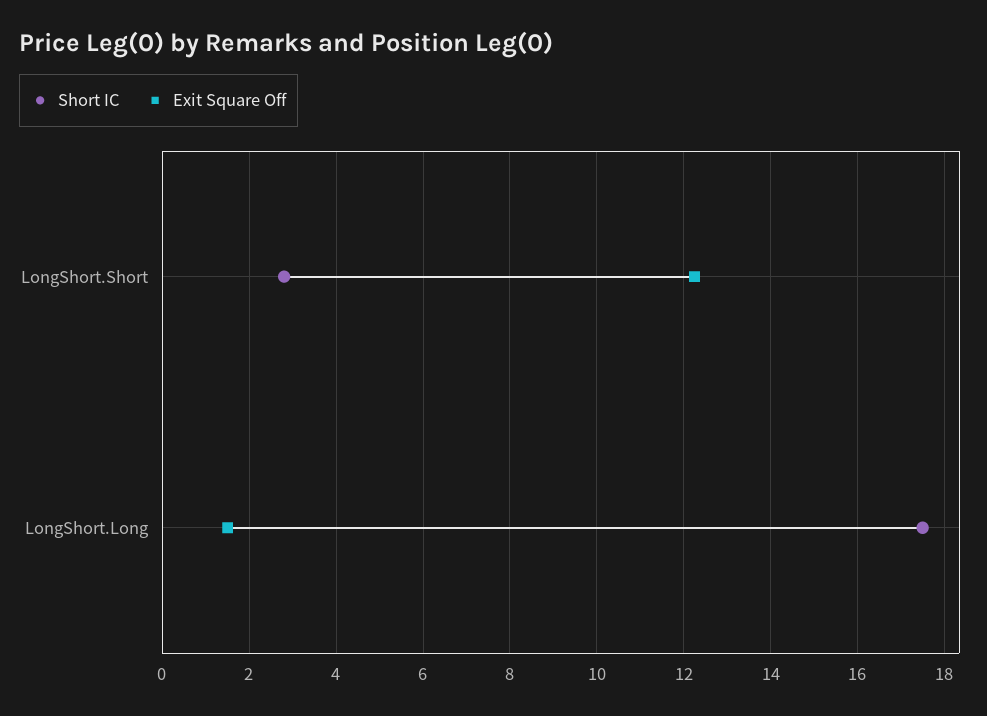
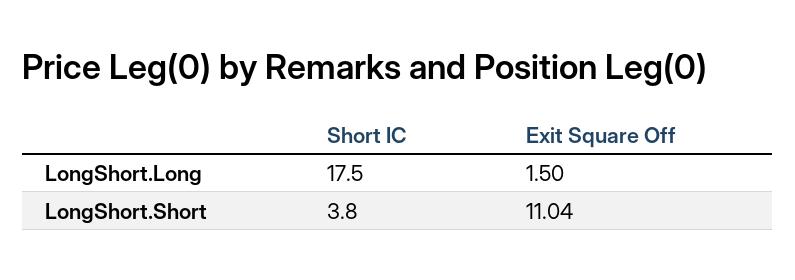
  {
    "Short IC": {
-     "LongShort.Short": 2.8,
+     "LongShort.Short": 3.8,
      "LongShort.Long": 17.5
    },
    "Exit Square Off": {
-     "LongShort.Short": 12.2,
+     "LongShort.Short": 11.04,
      "LongShort.Long": 1.5
    }
  }

